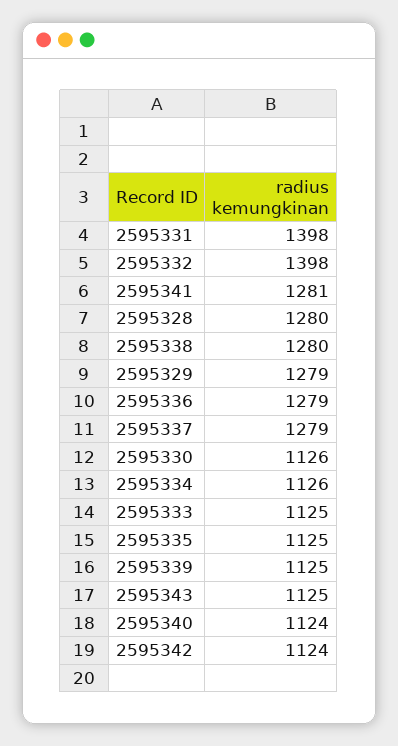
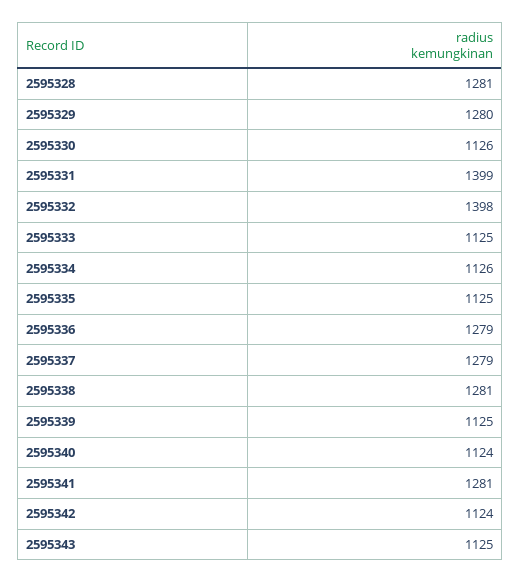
  {
-   "2595331": 1398,
+   "2595331": 1399,
    "2595332": 1398,
    "2595341": 1281,
-   "2595328": 1280,
+   "2595328": 1281,
-   "2595338": 1280,
+   "2595338": 1281,
-   "2595329": 1279,
+   "2595329": 1280,
    "2595336": 1279,
    "2595337": 1279,
    "2595330": 1126,
    "2595334": 1126,
    "2595333": 1125,
    "2595335": 1125,
    "2595339": 1125,
    "2595343": 1125,
    "2595340": 1124,
    "2595342": 1124
  }

